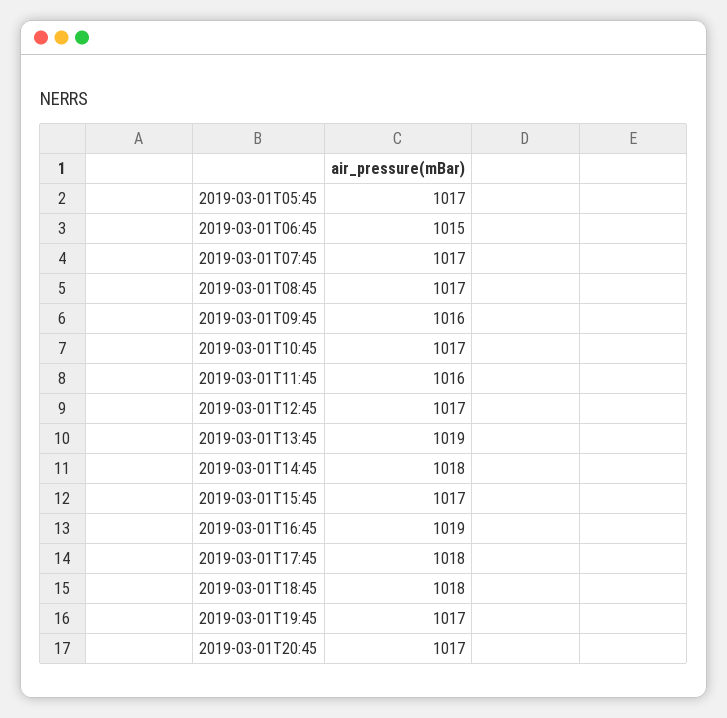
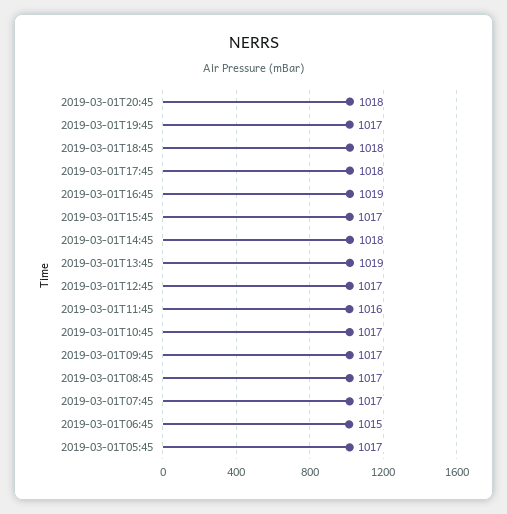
  {
    "2019-03-01T05:45": 1017,
    "2019-03-01T06:45": 1015,
    "2019-03-01T07:45": 1017,
    "2019-03-01T08:45": 1017,
-   "2019-03-01T09:45": 1016,
+   "2019-03-01T09:45": 1017,
    "2019-03-01T10:45": 1017,
    "2019-03-01T11:45": 1016,
    "2019-03-01T12:45": 1017,
    "2019-03-01T13:45": 1019,
    "2019-03-01T14:45": 1018,
    "2019-03-01T15:45": 1017,
    "2019-03-01T16:45": 1019,
    "2019-03-01T17:45": 1018,
    "2019-03-01T18:45": 1018,
    "2019-03-01T19:45": 1017,
-   "2019-03-01T20:45": 1017
+   "2019-03-01T20:45": 1018
  }

